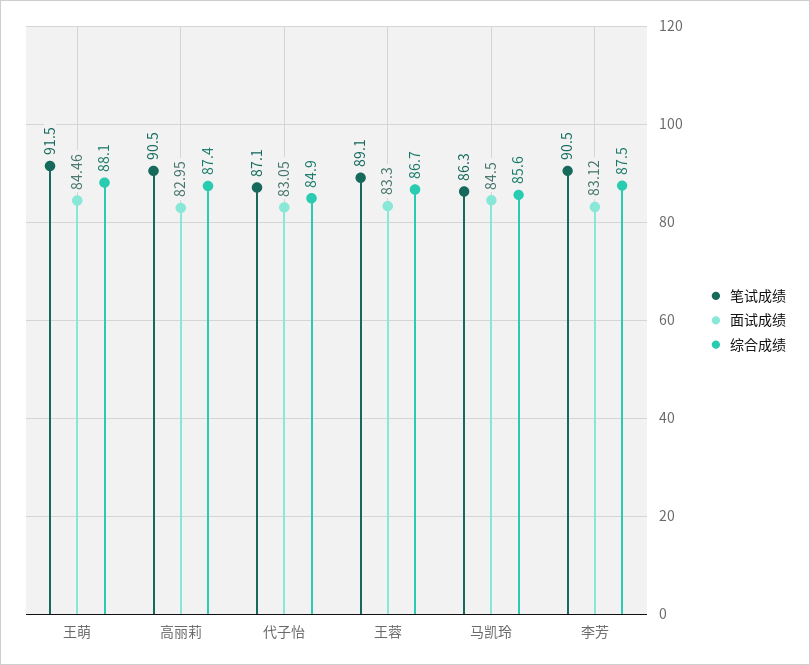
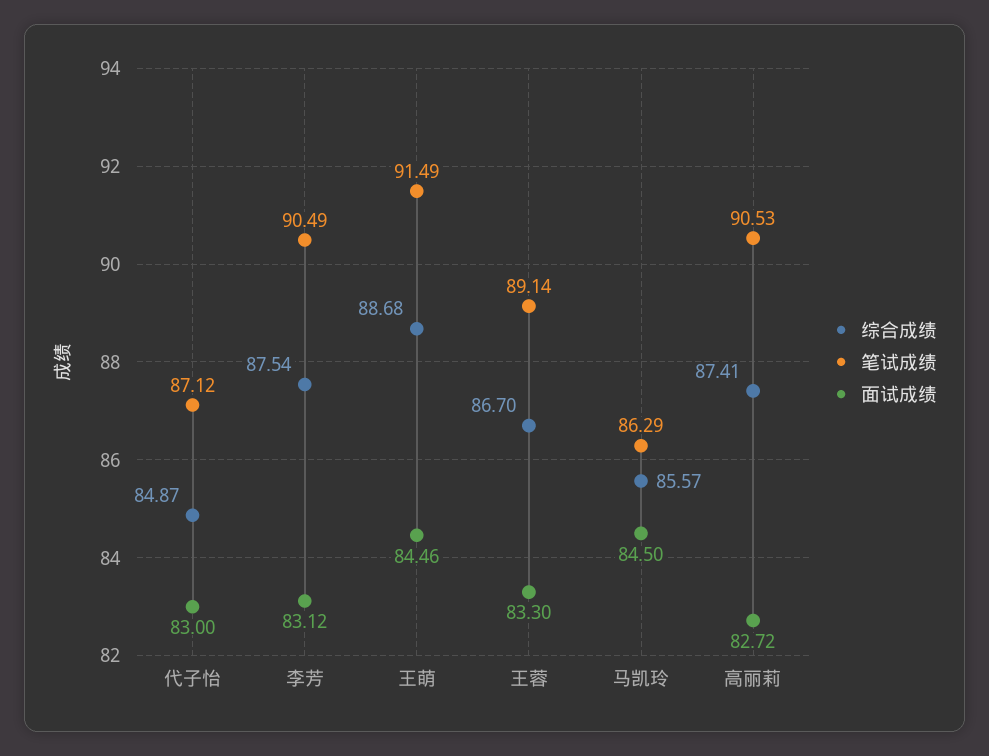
  {
    "笔试成绩": {
      "王萌": 91.49,
      "高丽莉": 90.53,
      "代子怡": 87.12,
      "王蓉": 89.14,
      "马凯玲": 86.29,
      "李芳": 90.49
    },
    "面试成绩": {
      "王萌": 84.46,
-     "高丽莉": 82.95,
+     "高丽莉": 82.72,
-     "代子怡": 83.05,
+     "代子怡": 83,
      "王蓉": 83.3,
      "马凯玲": 84.5,
      "李芳": 83.12
    },
    "综合成绩": {
-     "王萌": 88.1,
+     "王萌": 88.68,
      "高丽莉": 87.41,
      "代子怡": 84.87,
      "王蓉": 86.7,
      "马凯玲": 85.57,
      "李芳": 87.54
    }
  }

